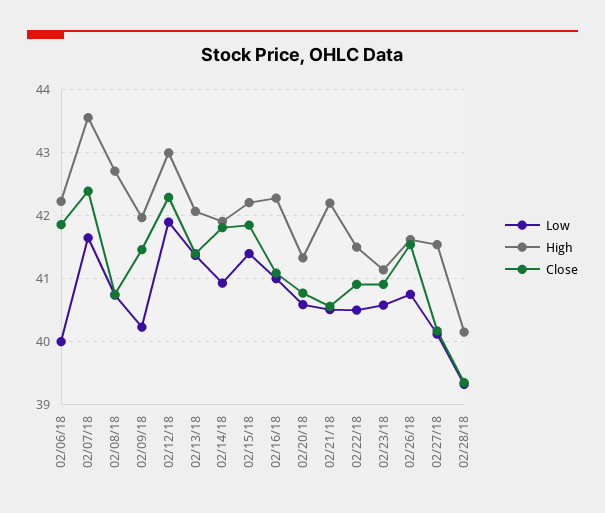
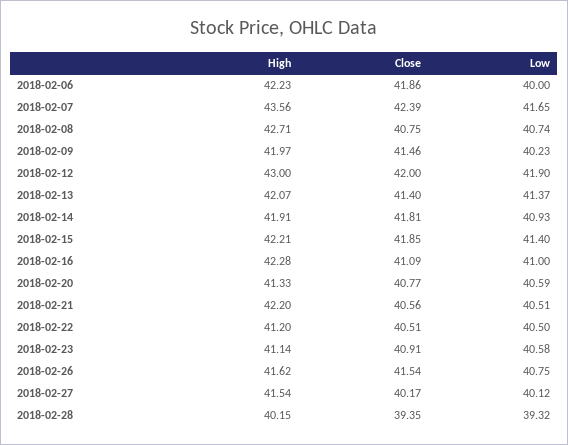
  {
    "Low": {
      "02/06/18": 40,
      "02/07/18": 41.65,
      "02/08/18": 40.74,
      "02/09/18": 40.23,
      "02/12/18": 41.9,
      "02/13/18": 41.37,
      "02/14/18": 40.93,
      "02/15/18": 41.4,
      "02/16/18": 41,
      "02/20/18": 40.59,
      "02/21/18": 40.51,
      "02/22/18": 40.5,
      "02/23/18": 40.58,
      "02/26/18": 40.75,
      "02/27/18": 40.12,
      "02/28/18": 39.32
    },
    "High": {
      "02/06/18": 42.23,
      "02/07/18": 43.56,
      "02/08/18": 42.71,
      "02/09/18": 41.97,
      "02/12/18": 43,
      "02/13/18": 42.07,
      "02/14/18": 41.91,
      "02/15/18": 42.21,
      "02/16/18": 42.28,
      "02/20/18": 41.33,
      "02/21/18": 42.2,
-     "02/22/18": 41.5,
+     "02/22/18": 41.2,
      "02/23/18": 41.14,
      "02/26/18": 41.62,
      "02/27/18": 41.54,
      "02/28/18": 40.15
    },
    "Close": {
      "02/06/18": 41.86,
      "02/07/18": 42.39,
      "02/08/18": 40.75,
      "02/09/18": 41.46,
-     "02/12/18": 42.3,
+     "02/12/18": 42,
      "02/13/18": 41.4,
      "02/14/18": 41.81,
      "02/15/18": 41.85,
      "02/16/18": 41.09,
      "02/20/18": 40.77,
      "02/21/18": 40.56,
-     "02/22/18": 40.9,
+     "02/22/18": 40.51,
      "02/23/18": 40.91,
      "02/26/18": 41.54,
      "02/27/18": 40.17,
      "02/28/18": 39.35
    }
  }

